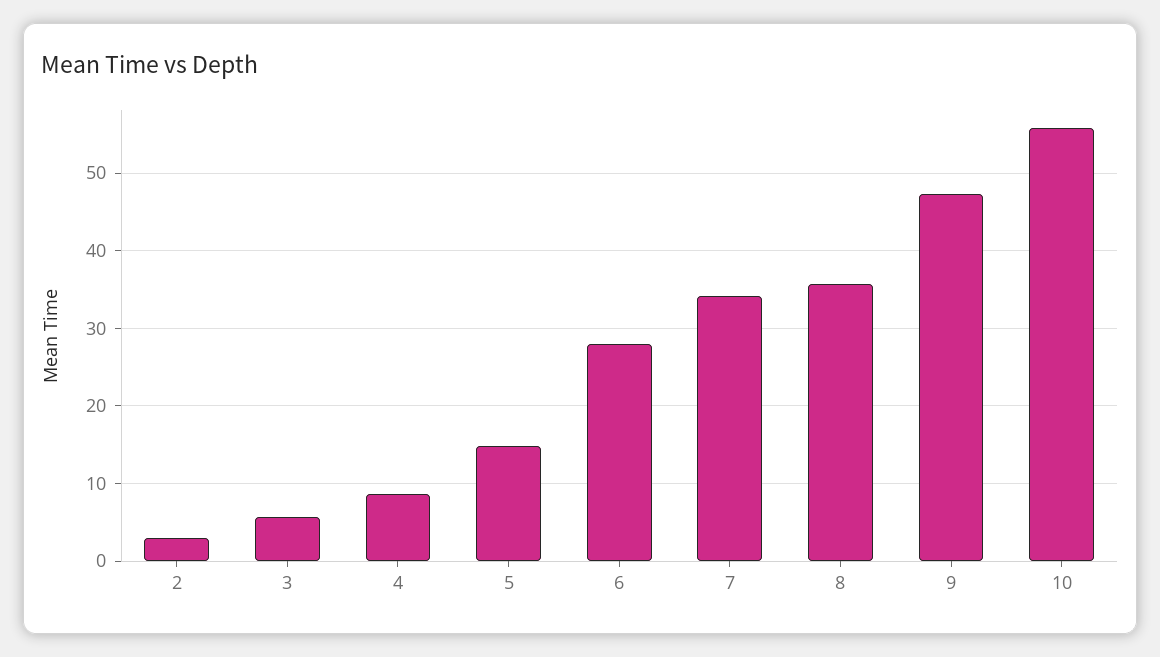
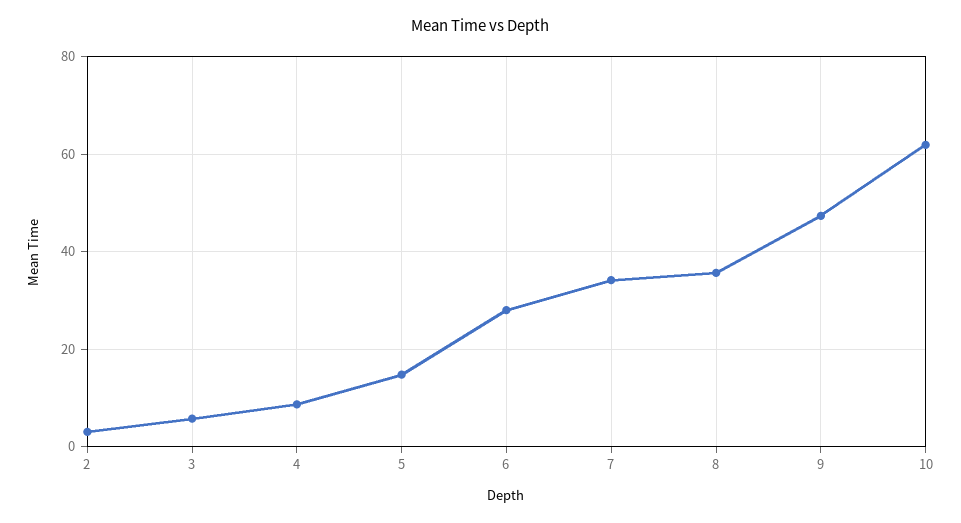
  {
    "2": 3,
    "3": 6,
    "4": 9,
    "5": 15,
    "6": 28,
    "7": 34,
    "8": 36,
    "9": 47,
-   "10": 56
+   "10": 62
  }

